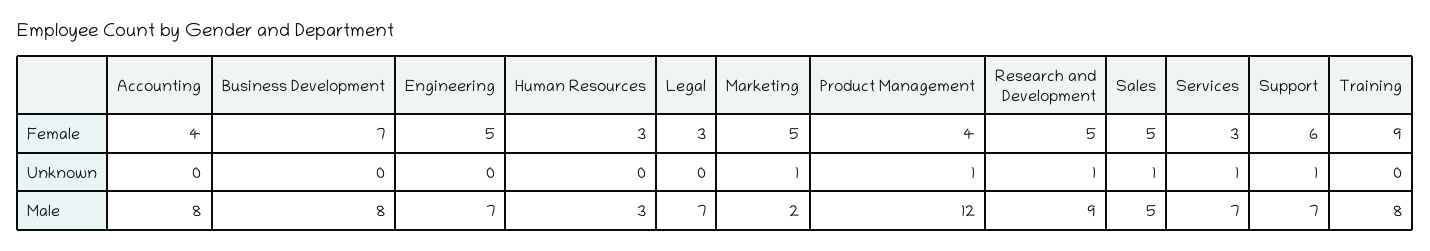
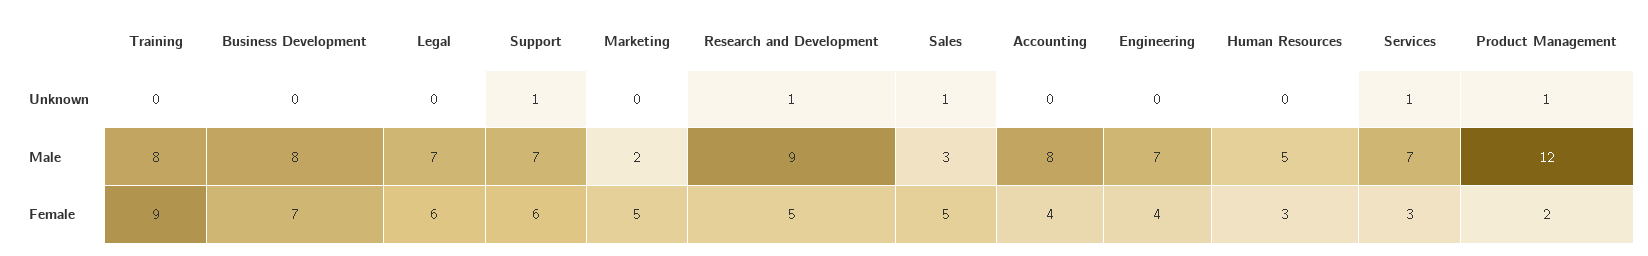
  {
    "Accounting": {
      "Female": 4,
      "Unknown": 0,
      "Male": 8
    },
    "Business Development": {
      "Female": 7,
      "Unknown": 0,
      "Male": 8
    },
    "Engineering": {
-     "Female": 5,
+     "Female": 4,
      "Unknown": 0,
      "Male": 7
    },
    "Human Resources": {
      "Female": 3,
      "Unknown": 0,
-     "Male": 3
+     "Male": 5
    },
    "Legal": {
-     "Female": 3,
+     "Female": 6,
      "Unknown": 0,
      "Male": 7
    },
    "Marketing": {
      "Female": 5,
-     "Unknown": 1,
+     "Unknown": 0,
      "Male": 2
    },
    "Product Management": {
-     "Female": 4,
+     "Female": 2,
      "Unknown": 1,
      "Male": 12
    },
    "Research and Development": {
      "Female": 5,
      "Unknown": 1,
      "Male": 9
    },
    "Sales": {
      "Female": 5,
      "Unknown": 1,
-     "Male": 5
+     "Male": 3
    },
    "Services": {
      "Female": 3,
      "Unknown": 1,
      "Male": 7
    },
    "Support": {
      "Female": 6,
      "Unknown": 1,
      "Male": 7
    },
    "Training": {
      "Female": 9,
      "Unknown": 0,
      "Male": 8
    }
  }

